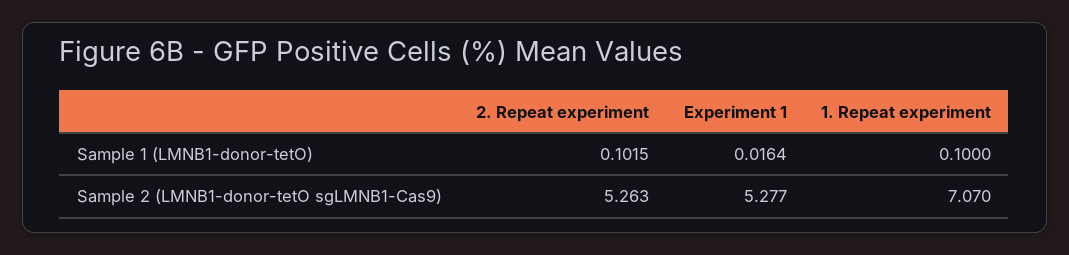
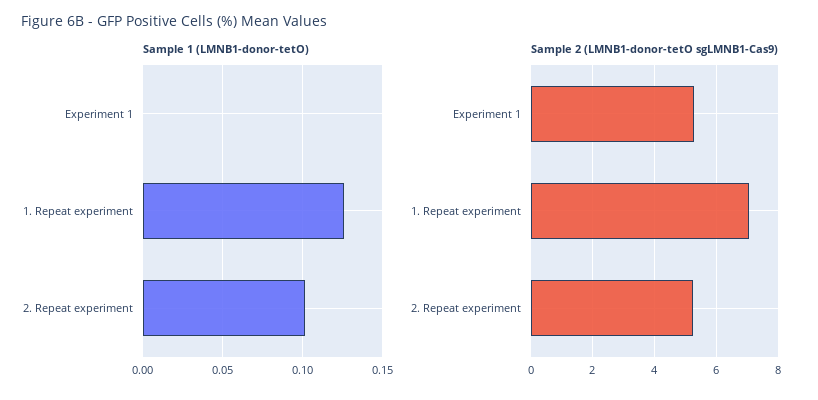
  {
    "Sample 1 (LMNB1-donor-tetO)": {
      "2. Repeat experiment": 0.1015,
-     "Experiment 1": 0.0164,
+     "Experiment 1": 0,
-     "1. Repeat experiment": 0.1
+     "1. Repeat experiment": 0.125
    },
    "Sample 2 (LMNB1-donor-tetO sgLMNB1-Cas9)": {
      "2. Repeat experiment": 5.263,
      "Experiment 1": 5.277,
      "1. Repeat experiment": 7.07
    }
  }

